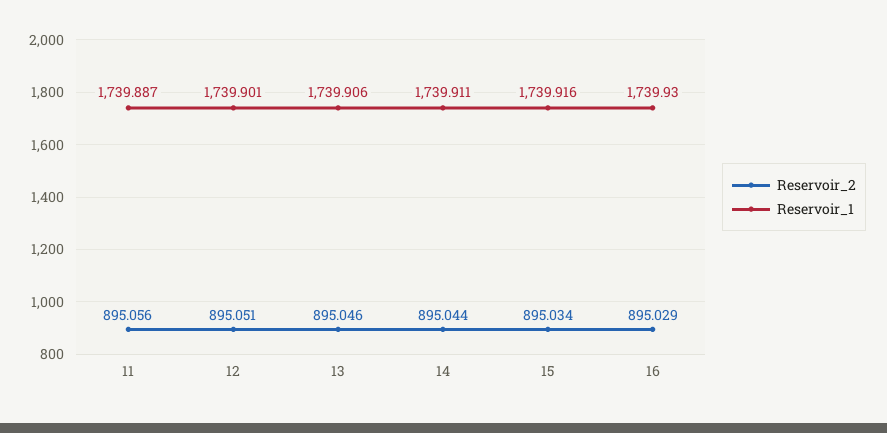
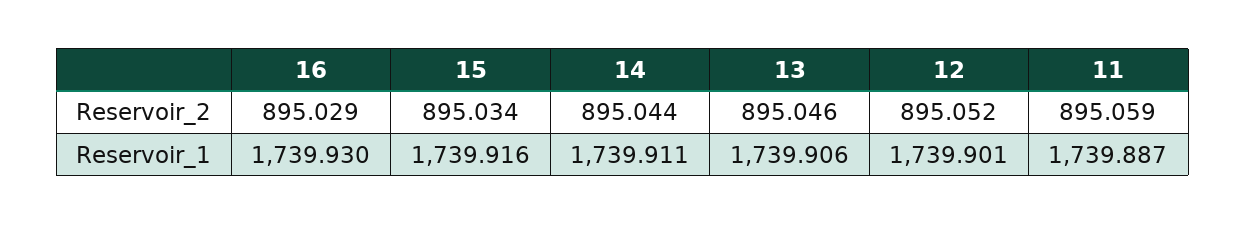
  {
    "Reservoir_2": {
-     "11": 895.056,
+     "11": 895.059,
-     "12": 895.051,
+     "12": 895.052,
      "13": 895.046,
      "14": 895.044,
      "15": 895.034,
      "16": 895.029
    },
    "Reservoir_1": {
      "11": 1739.887,
      "12": 1739.901,
      "13": 1739.906,
      "14": 1739.911,
      "15": 1739.916,
      "16": 1739.93
    }
  }

